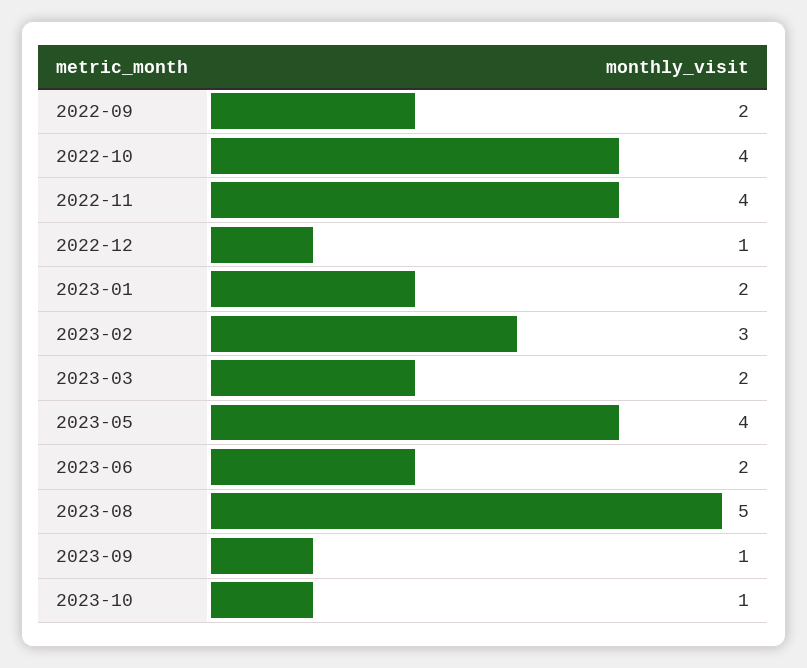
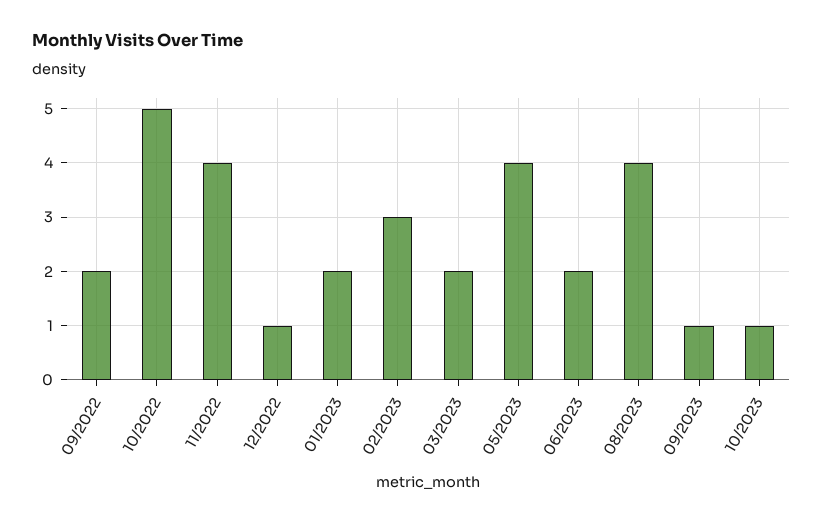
  {
    "2022-09": 2,
-   "2022-10": 4,
+   "2022-10": 5,
    "2022-11": 4,
    "2022-12": 1,
    "2023-01": 2,
    "2023-02": 3,
    "2023-03": 2,
    "2023-05": 4,
    "2023-06": 2,
-   "2023-08": 5,
+   "2023-08": 4,
    "2023-09": 1,
    "2023-10": 1
  }

